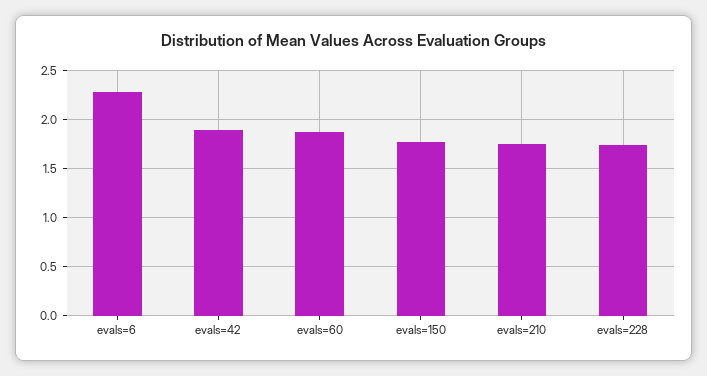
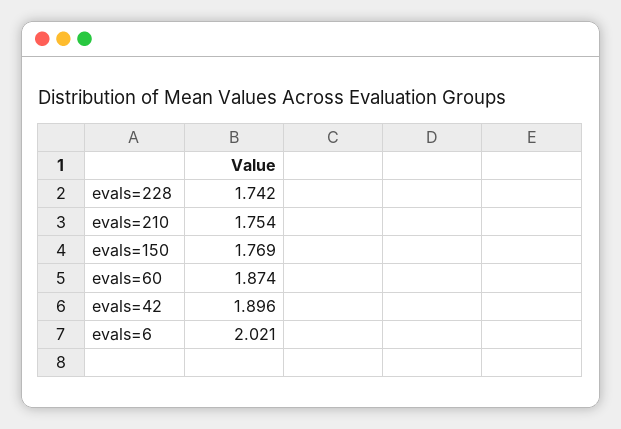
  {
-   "evals=6": 2.3,
+   "evals=6": 2.021,
    "evals=42": 1.896,
    "evals=60": 1.874,
    "evals=150": 1.769,
    "evals=210": 1.754,
    "evals=228": 1.742
  }

